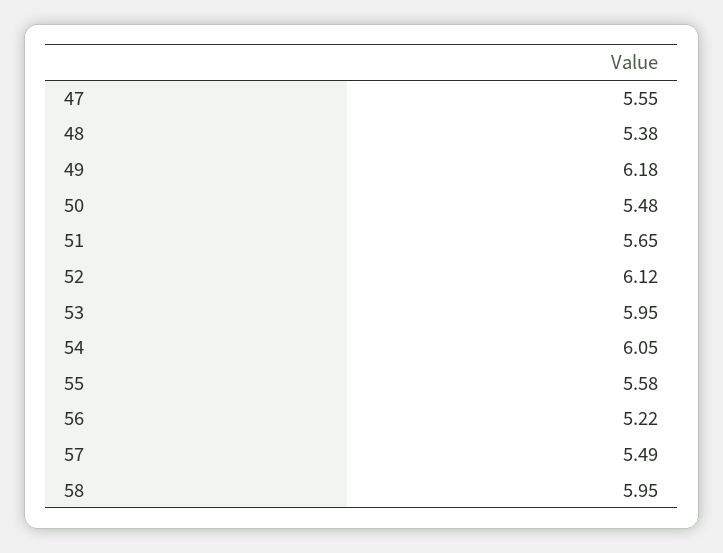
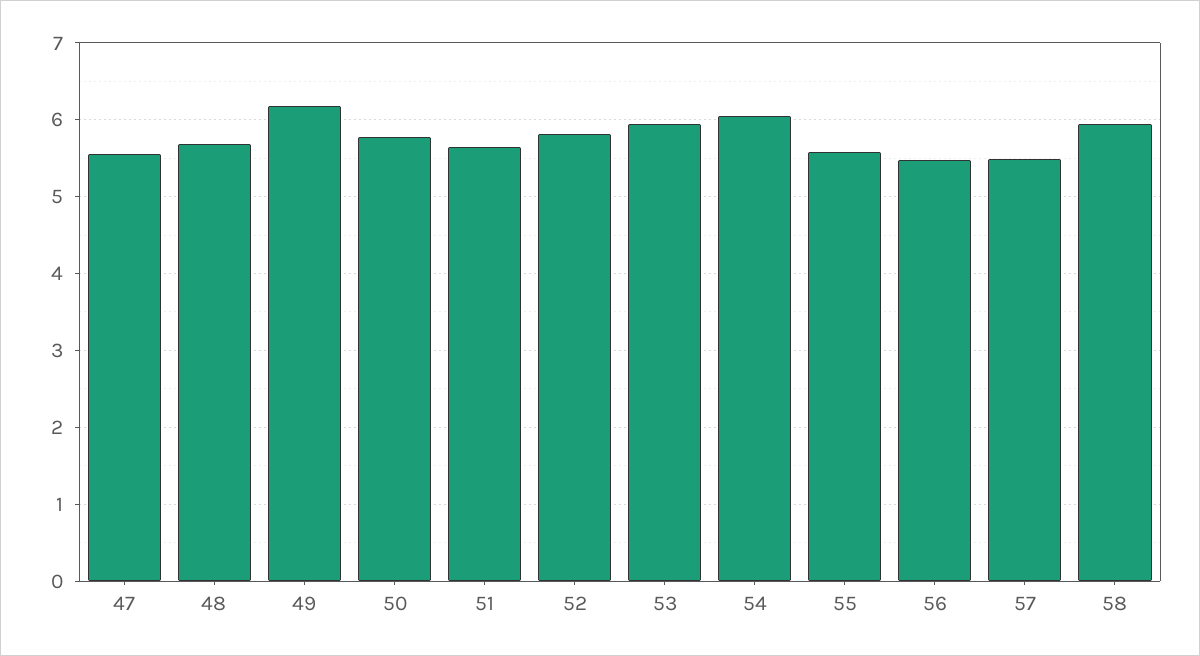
  {
    "47": 5.55,
-   "48": 5.38,
+   "48": 5.7,
    "49": 6.18,
-   "50": 5.48,
+   "50": 5.8,
    "51": 5.65,
-   "52": 6.12,
+   "52": 5.8,
    "53": 5.95,
    "54": 6.05,
    "55": 5.58,
-   "56": 5.22,
+   "56": 5.5,
    "57": 5.49,
    "58": 5.95
  }

